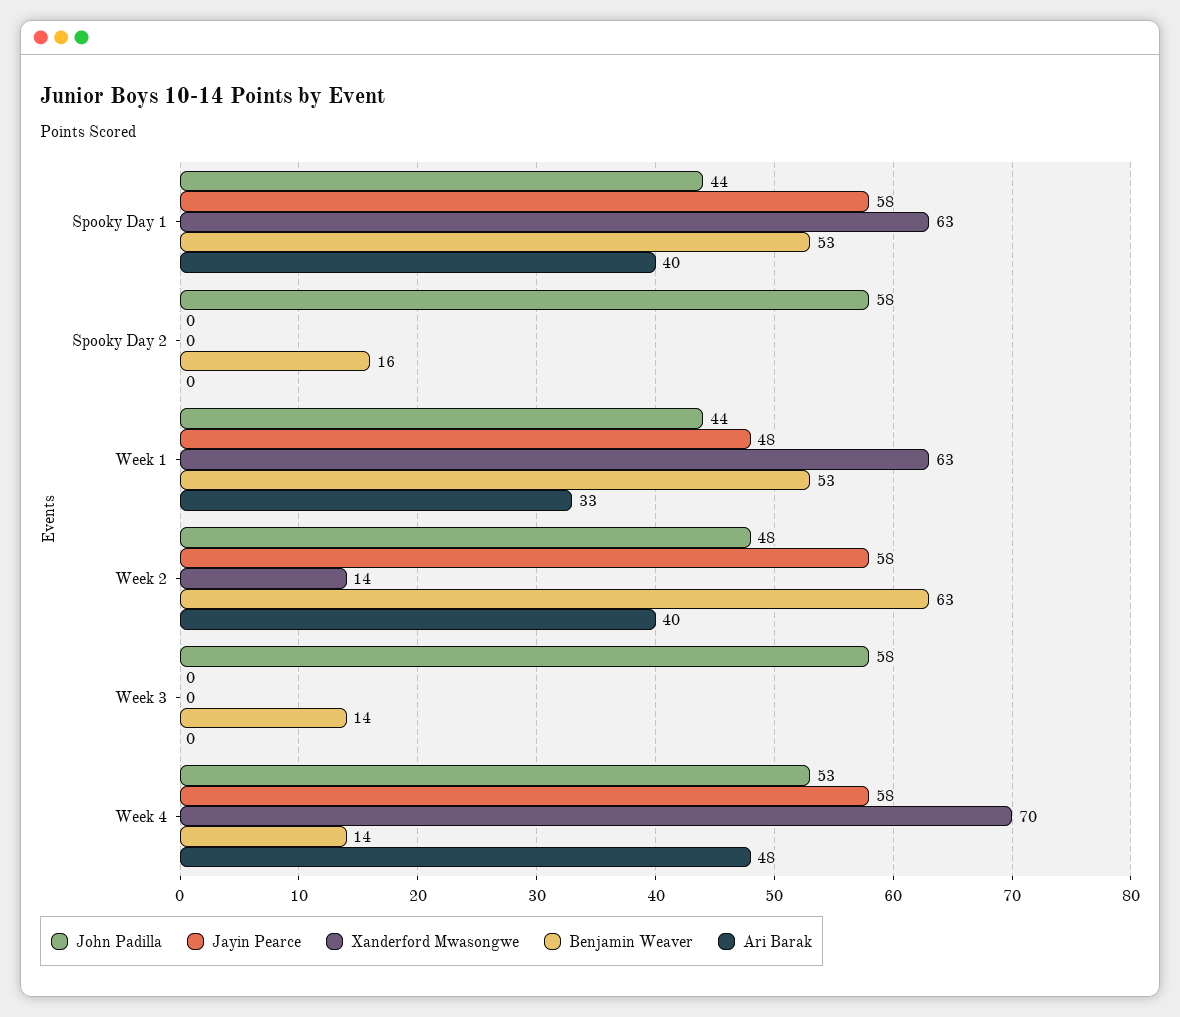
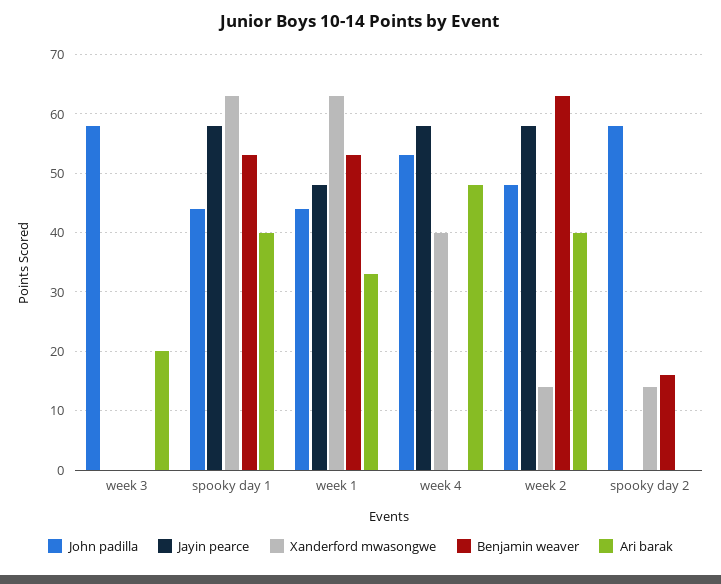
  {
    "John Padilla": {
      "Spooky Day 1": 44,
      "Spooky Day 2": 58,
      "Week 1": 44,
      "Week 2": 48,
      "Week 3": 58,
      "Week 4": 53
    },
    "Jayin Pearce": {
      "Spooky Day 1": 58,
      "Spooky Day 2": 0,
      "Week 1": 48,
      "Week 2": 58,
      "Week 3": 0,
      "Week 4": 58
    },
    "Xanderford Mwasongwe": {
      "Spooky Day 1": 63,
-     "Spooky Day 2": 0,
+     "Spooky Day 2": 15,
      "Week 1": 63,
      "Week 2": 14,
      "Week 3": 0,
-     "Week 4": 70
+     "Week 4": 40
    },
    "Benjamin Weaver": {
      "Spooky Day 1": 53,
      "Spooky Day 2": 16,
      "Week 1": 53,
      "Week 2": 63,
-     "Week 3": 14,
+     "Week 3": 0,
-     "Week 4": 14
+     "Week 4": 0
    },
    "Ari Barak": {
      "Spooky Day 1": 40,
      "Spooky Day 2": 0,
      "Week 1": 33,
      "Week 2": 40,
-     "Week 3": 0,
+     "Week 3": 20,
      "Week 4": 48
    }
  }

